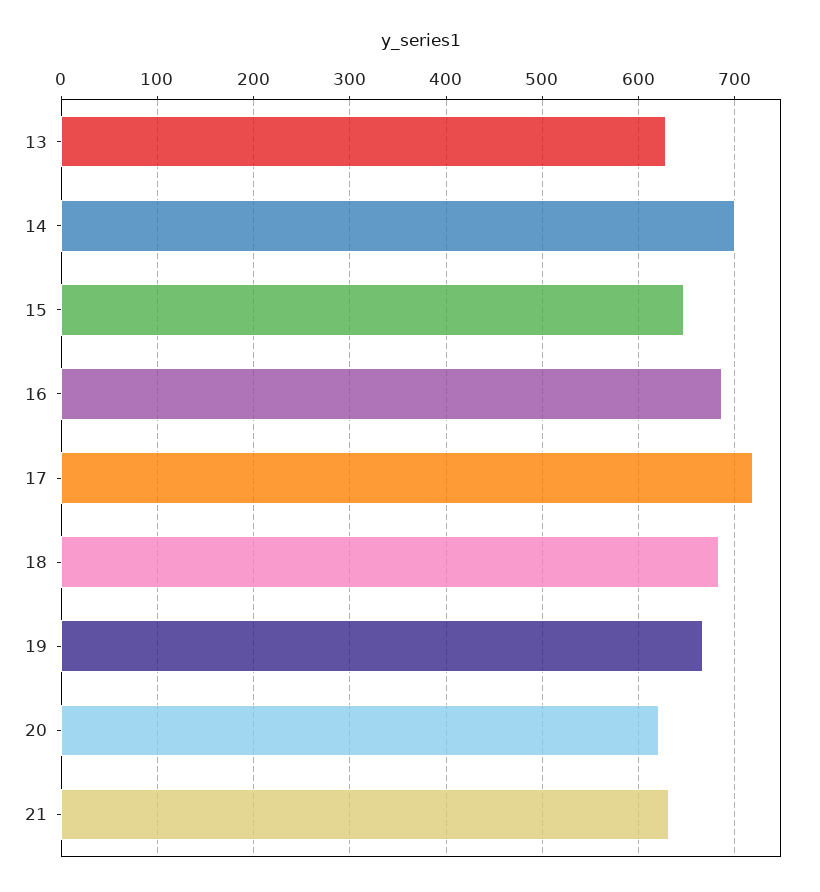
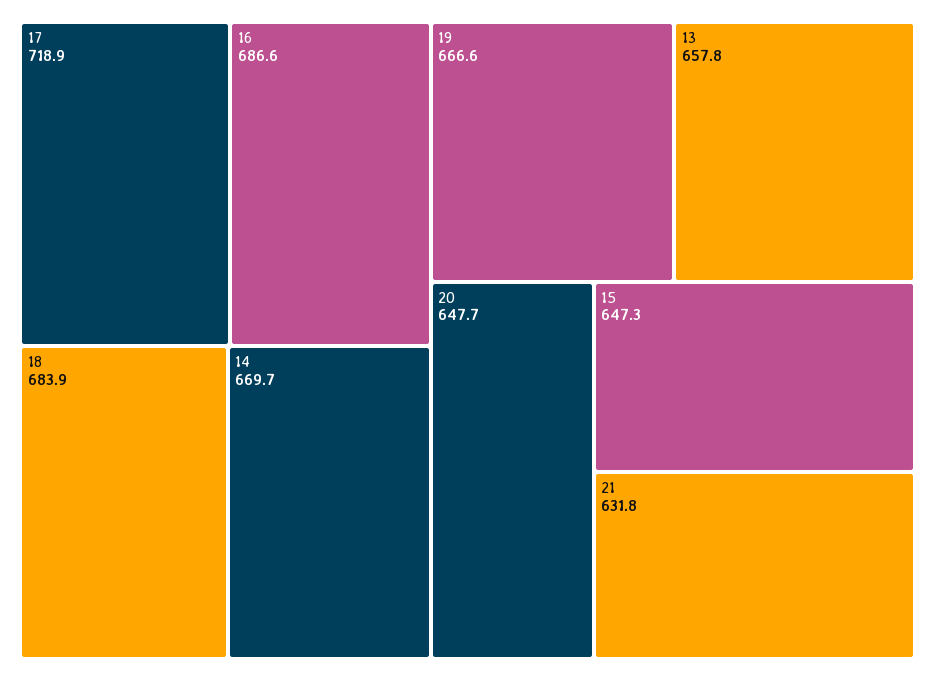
  {
-   "13": 630,
+   "13": 657.8,
-   "14": 700,
+   "14": 669.7,
    "15": 647.3,
    "16": 686.6,
    "17": 718.9,
    "18": 683.9,
    "19": 666.6,
-   "20": 620,
+   "20": 647.7,
    "21": 631.8
  }

